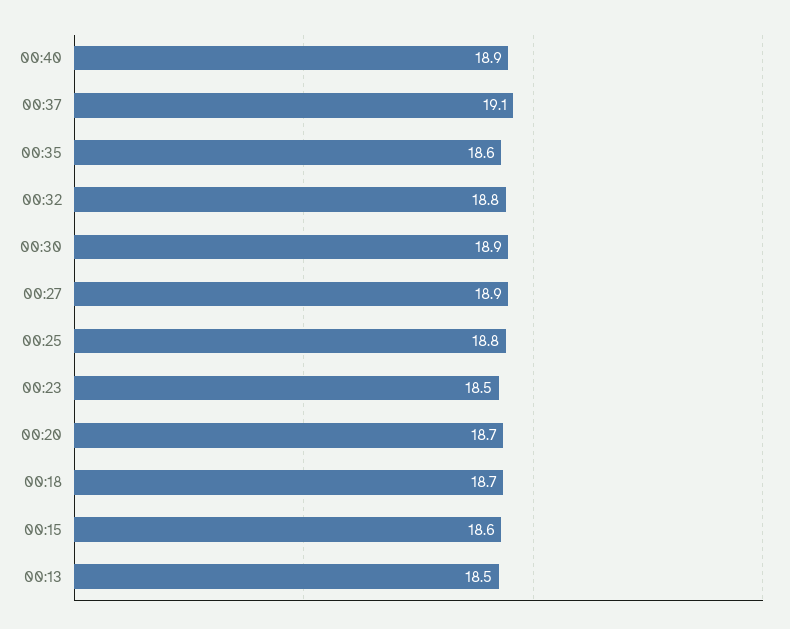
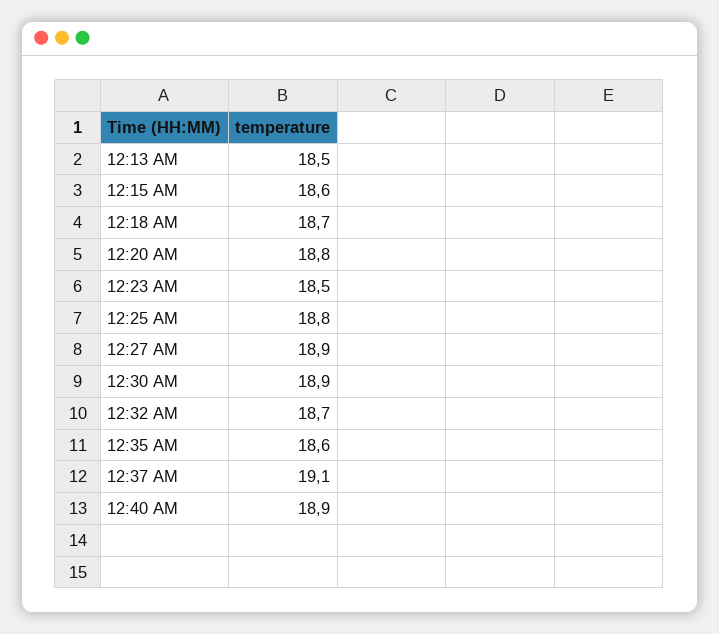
  {
    "00:40": 18.9,
    "00:37": 19.1,
    "00:35": 18.6,
-   "00:32": 18.8,
+   "00:32": 18.7,
    "00:30": 18.9,
    "00:27": 18.9,
    "00:25": 18.8,
    "00:23": 18.5,
-   "00:20": 18.7,
+   "00:20": 18.8,
    "00:18": 18.7,
    "00:15": 18.6,
    "00:13": 18.5
  }

